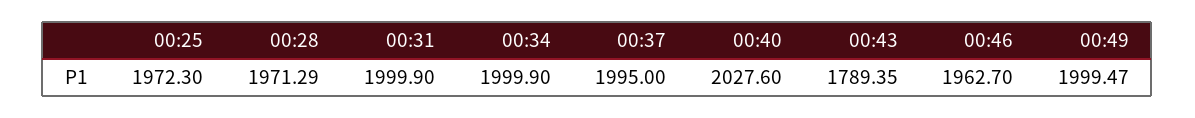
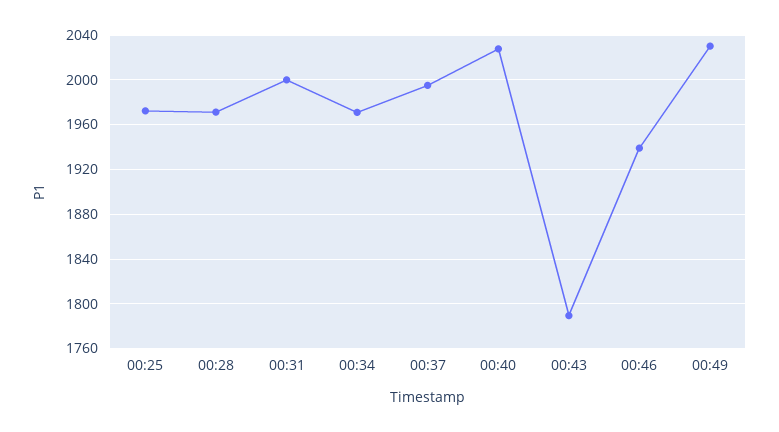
  {
    "00:25": 1972.3,
    "00:28": 1971.29,
    "00:31": 1999.9,
-   "00:34": 1999.9,
+   "00:34": 1970,
    "00:37": 1995,
    "00:40": 2027.6,
    "00:43": 1789.35,
-   "00:46": 1962.7,
+   "00:46": 1940,
-   "00:49": 1999.47
+   "00:49": 2030
  }

